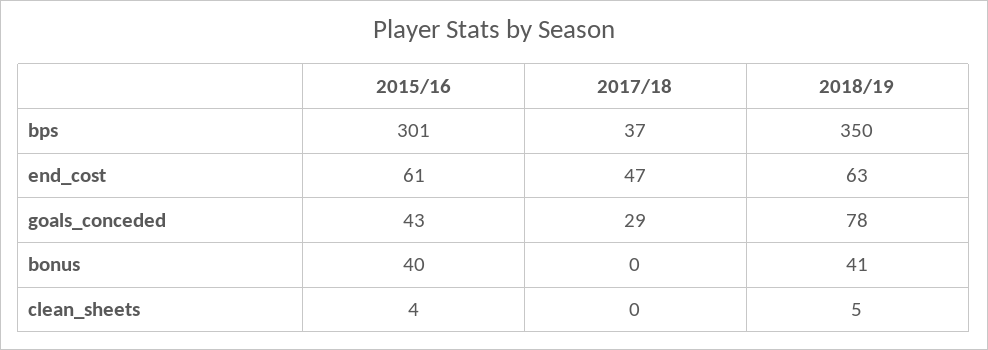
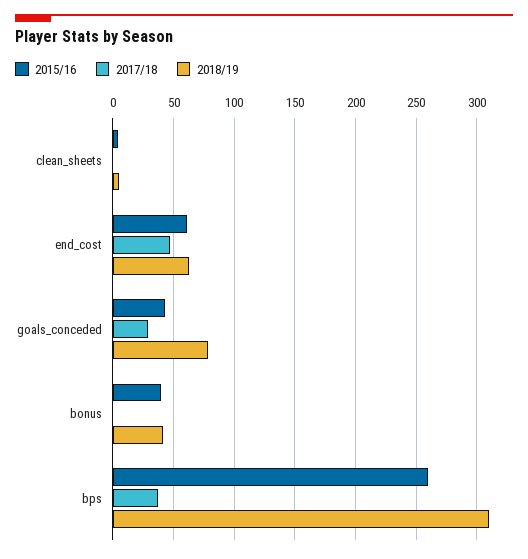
  {
    "2015/16": {
-     "bps": 301,
+     "bps": 260,
      "end_cost": 61,
      "goals_conceded": 43,
      "bonus": 40,
      "clean_sheets": 4
    },
    "2017/18": {
      "bps": 37,
      "end_cost": 47,
      "goals_conceded": 29,
      "bonus": 0,
      "clean_sheets": 0
    },
    "2018/19": {
-     "bps": 350,
+     "bps": 310,
      "end_cost": 63,
      "goals_conceded": 78,
      "bonus": 41,
      "clean_sheets": 5
    }
  }

